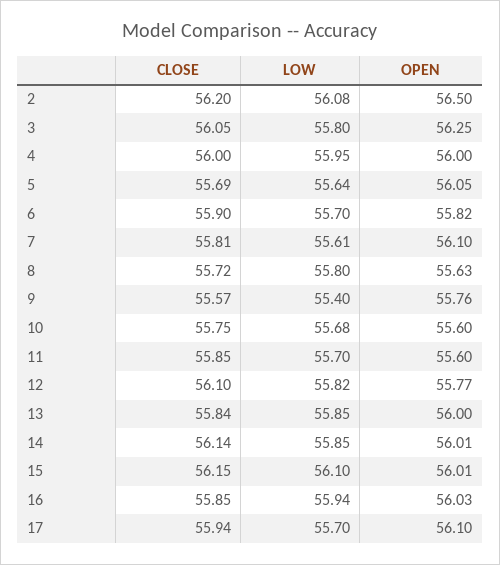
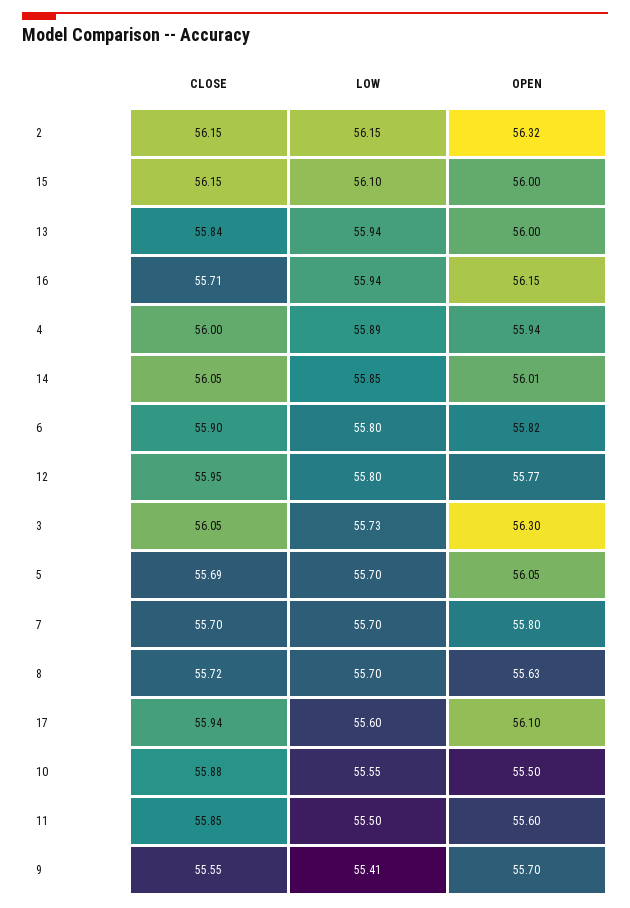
  {
    "CLOSE": {
-     "2": 56.2,
+     "2": 56.15,
      "3": 56.05,
      "4": 56,
      "5": 55.69,
      "6": 55.9,
-     "7": 55.81,
+     "7": 55.7,
      "8": 55.72,
-     "9": 55.57,
+     "9": 55.55,
-     "10": 55.75,
+     "10": 55.88,
      "11": 55.85,
-     "12": 56.1,
+     "12": 55.95,
      "13": 55.84,
-     "14": 56.14,
+     "14": 56.05,
      "15": 56.15,
-     "16": 55.85,
+     "16": 55.71,
      "17": 55.94
    },
    "LOW": {
-     "2": 56.08,
+     "2": 56.15,
-     "3": 55.8,
+     "3": 55.73,
-     "4": 55.95,
+     "4": 55.89,
-     "5": 55.64,
+     "5": 55.7,
-     "6": 55.7,
+     "6": 55.8,
-     "7": 55.61,
+     "7": 55.7,
-     "8": 55.8,
+     "8": 55.7,
-     "9": 55.4,
+     "9": 55.41,
-     "10": 55.68,
+     "10": 55.55,
-     "11": 55.7,
+     "11": 55.5,
-     "12": 55.82,
+     "12": 55.8,
-     "13": 55.85,
+     "13": 55.94,
      "14": 55.85,
      "15": 56.1,
      "16": 55.94,
-     "17": 55.7
+     "17": 55.6
    },
    "OPEN": {
-     "2": 56.5,
+     "2": 56.32,
-     "3": 56.25,
+     "3": 56.3,
-     "4": 56,
+     "4": 55.94,
      "5": 56.05,
      "6": 55.82,
-     "7": 56.1,
+     "7": 55.8,
      "8": 55.63,
-     "9": 55.76,
+     "9": 55.7,
-     "10": 55.6,
+     "10": 55.5,
      "11": 55.6,
      "12": 55.77,
      "13": 56,
      "14": 56.01,
-     "15": 56.01,
+     "15": 56,
-     "16": 56.03,
+     "16": 56.15,
      "17": 56.1
    }
  }

